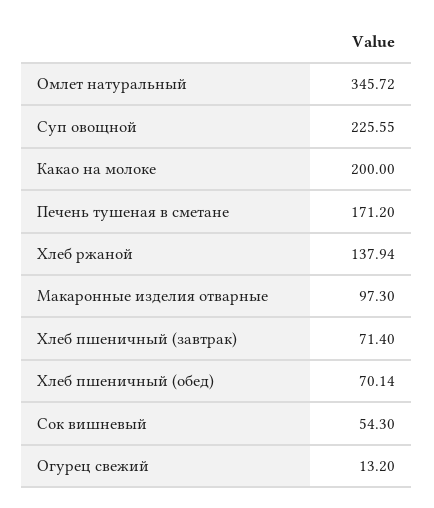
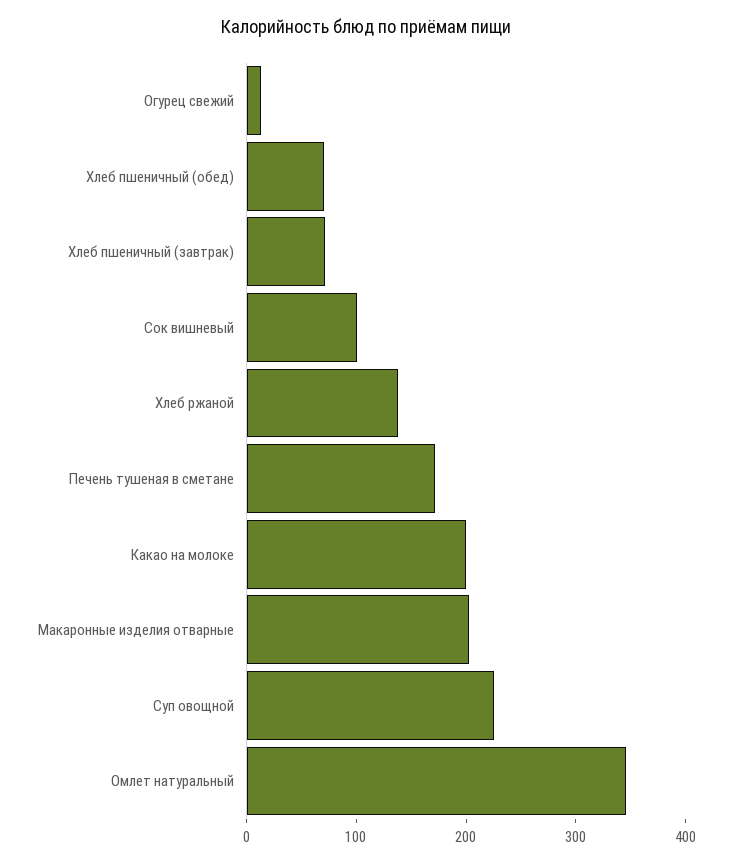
  {
    "Омлет натуральный": 345.72,
    "Суп овощной": 225.55,
    "Какао на молоке": 200,
    "Печень тушеная в сметане": 171.2,
    "Хлеб ржаной": 137.94,
-   "Макаронные изделия отварные": 97.3,
+   "Макаронные изделия отварные": 200,
    "Хлеб пшеничный (завтрак)": 71.4,
    "Хлеб пшеничный (обед)": 70.14,
-   "Сок вишневый": 54.3,
+   "Сок вишневый": 100,
    "Огурец свежий": 13.2
  }

